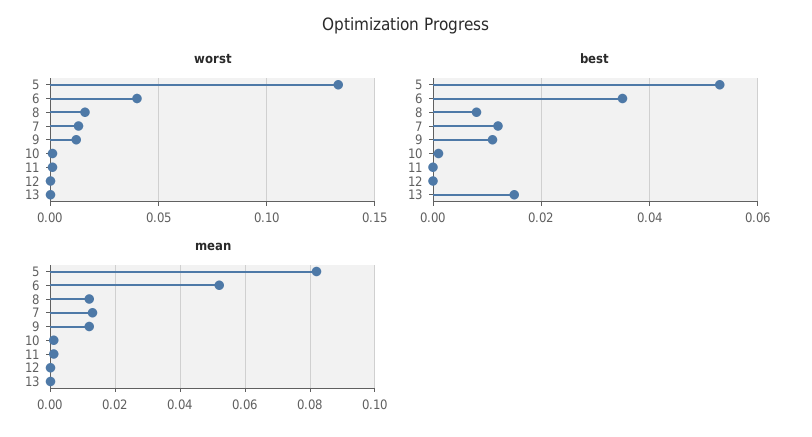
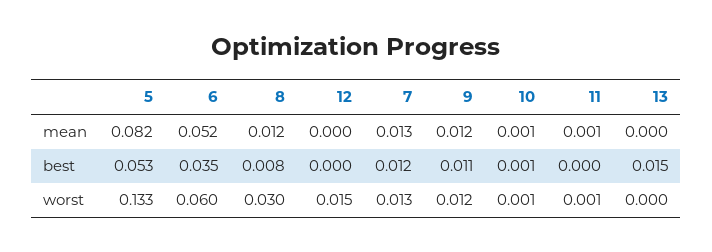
  {
    "worst": {
      "5": 0.133,
-     "6": 0.04,
+     "6": 0.06,
-     "8": 0.015,
+     "8": 0.03,
      "7": 0.013,
      "9": 0.012,
      "10": 0.001,
      "11": 0.001,
-     "12": 0,
+     "12": 0.015,
      "13": 0
    },
    "best": {
      "5": 0.053,
      "6": 0.035,
      "8": 0.008,
      "7": 0.012,
      "9": 0.011,
      "10": 0.001,
      "11": 0,
      "12": 0,
      "13": 0.015
    },
    "mean": {
      "5": 0.082,
      "6": 0.052,
      "8": 0.012,
      "7": 0.013,
      "9": 0.012,
      "10": 0.001,
      "11": 0.001,
      "12": 0,
      "13": 0
    }
  }

